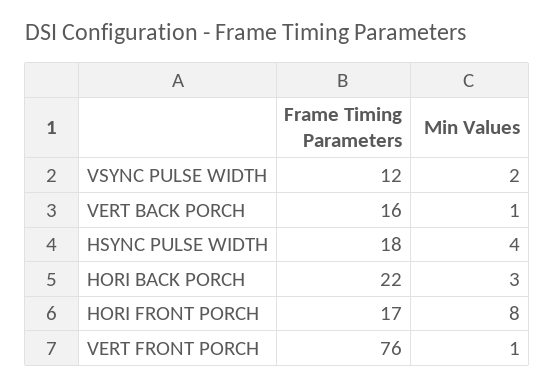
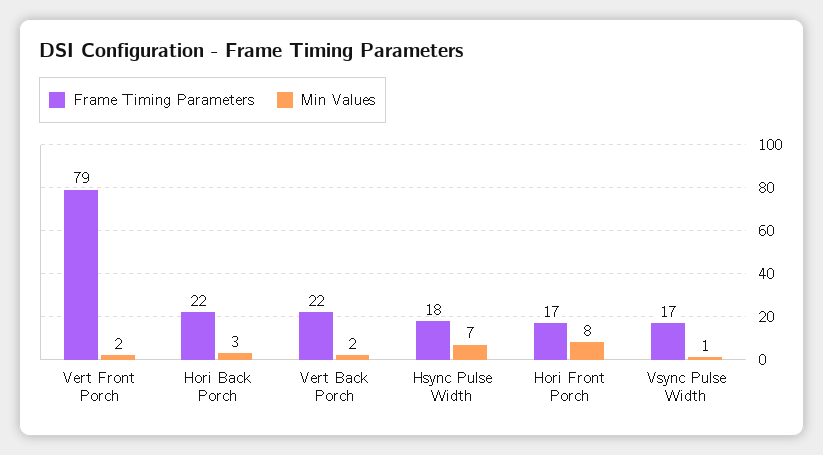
  {
    "Frame Timing Parameters": {
-     "VSYNC PULSE WIDTH": 12,
+     "VSYNC PULSE WIDTH": 17,
-     "VERT BACK PORCH": 16,
+     "VERT BACK PORCH": 22,
      "HSYNC PULSE WIDTH": 18,
      "HORI BACK PORCH": 22,
      "HORI FRONT PORCH": 17,
-     "VERT FRONT PORCH": 76
+     "VERT FRONT PORCH": 79
    },
    "Min Values": {
-     "VSYNC PULSE WIDTH": 2,
+     "VSYNC PULSE WIDTH": 1,
-     "VERT BACK PORCH": 1,
+     "VERT BACK PORCH": 2,
-     "HSYNC PULSE WIDTH": 4,
+     "HSYNC PULSE WIDTH": 7,
      "HORI BACK PORCH": 3,
      "HORI FRONT PORCH": 8,
-     "VERT FRONT PORCH": 1
+     "VERT FRONT PORCH": 2
    }
  }

